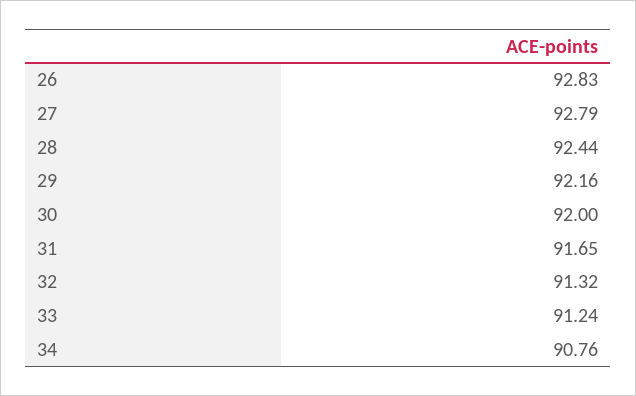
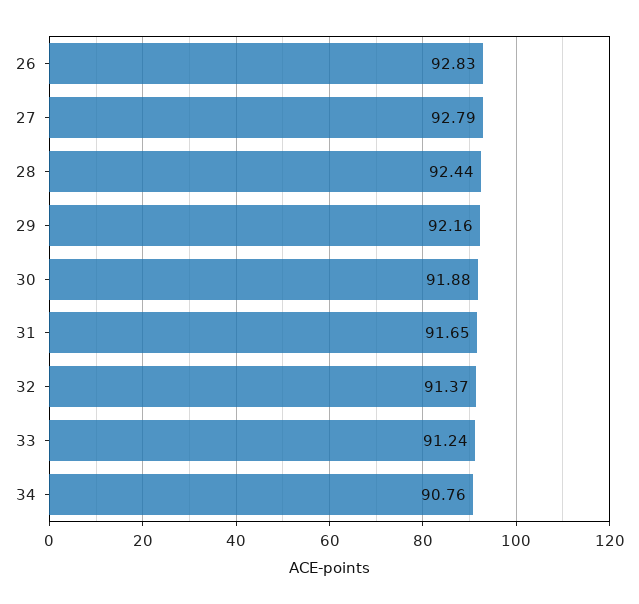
  {
    "26": 92.83,
    "27": 92.79,
    "28": 92.44,
    "29": 92.16,
-   "30": 92,
+   "30": 91.88,
    "31": 91.65,
-   "32": 91.32,
+   "32": 91.37,
    "33": 91.24,
    "34": 90.76
  }

